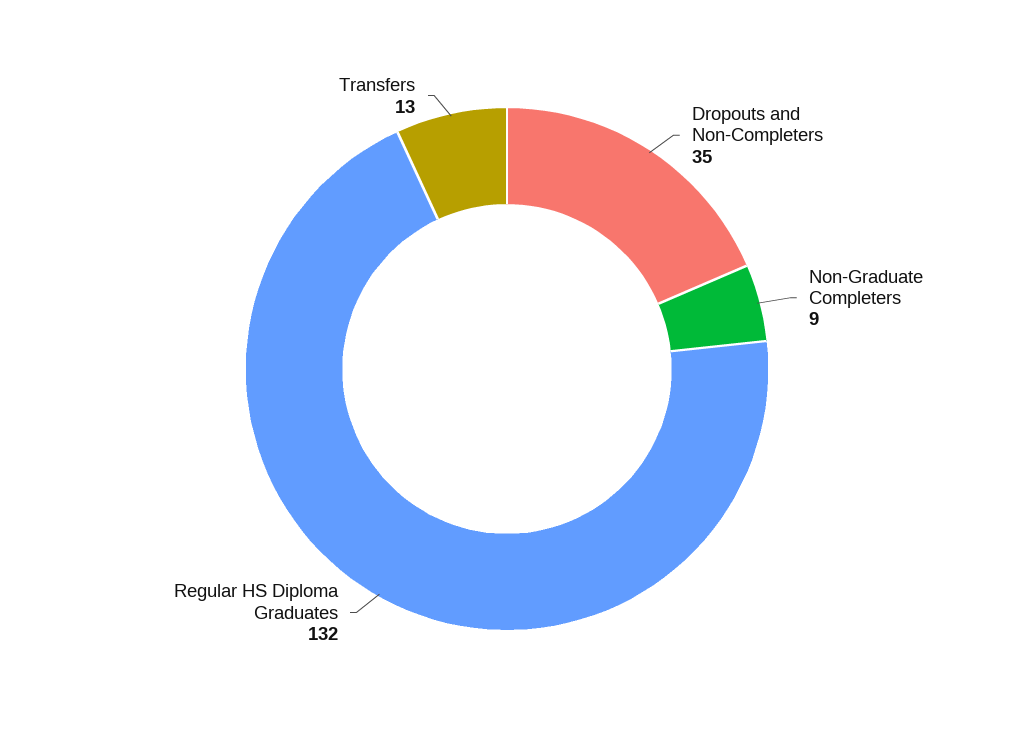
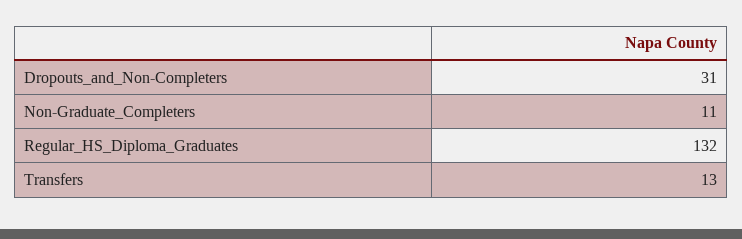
  {
-   "Dropouts and Non-Completers": 35,
+   "Dropouts and Non-Completers": 31,
-   "Non-Graduate Completers": 9,
+   "Non-Graduate Completers": 11,
    "Regular HS Diploma Graduates": 132,
    "Transfers": 13
  }

